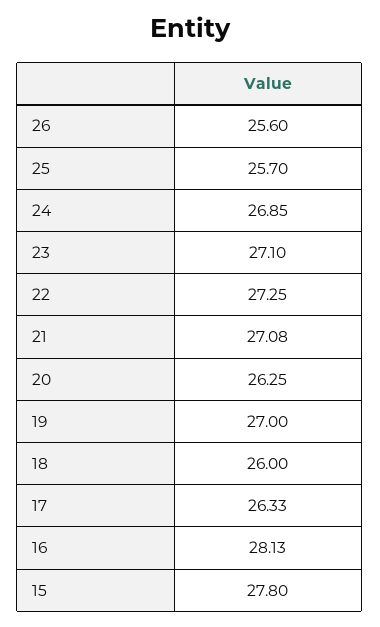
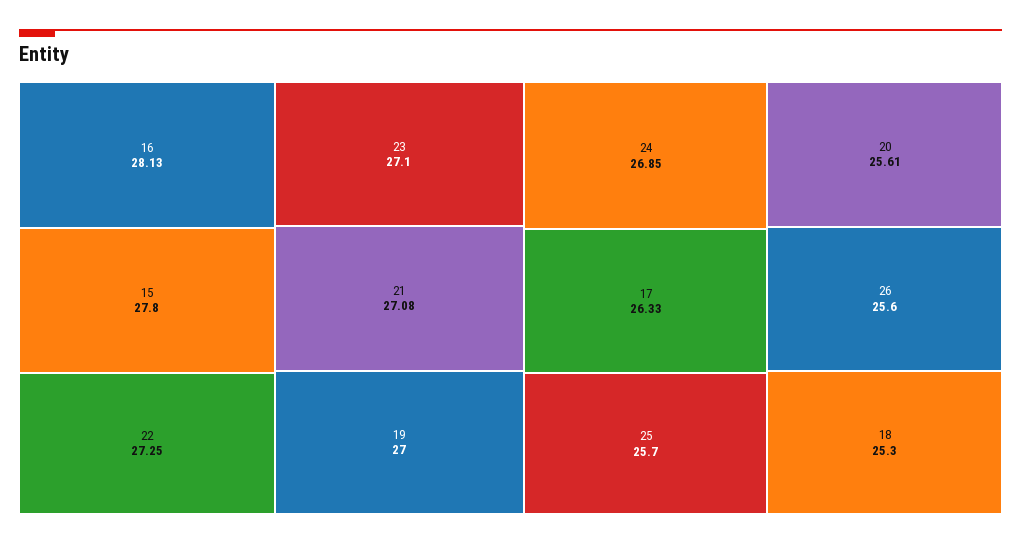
  {
    "26": 25.6,
    "25": 25.7,
    "24": 26.85,
    "23": 27.1,
    "22": 27.25,
    "21": 27.08,
-   "20": 26.25,
+   "20": 25.61,
    "19": 27,
-   "18": 26,
+   "18": 25.3,
    "17": 26.33,
    "16": 28.13,
    "15": 27.8
  }

